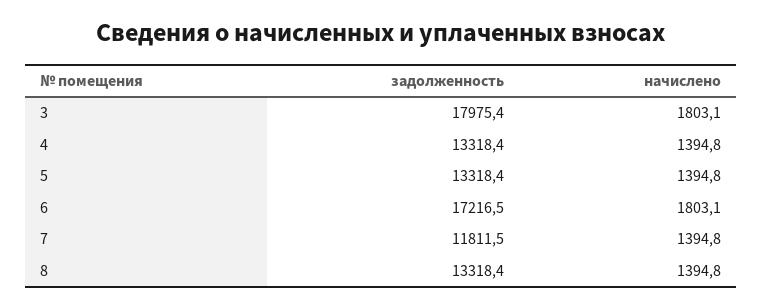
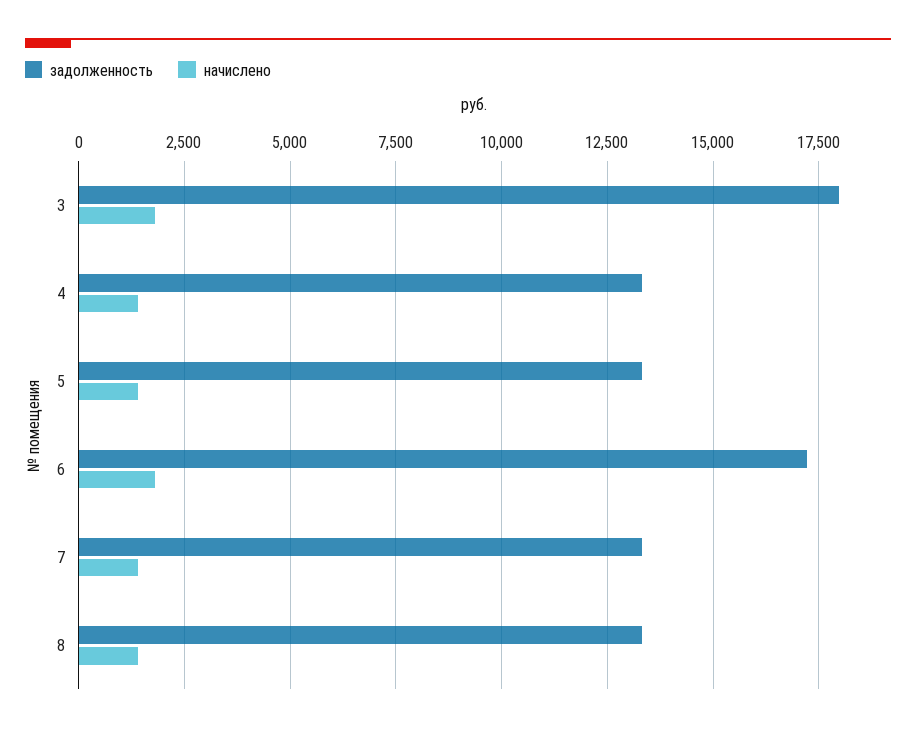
  {
    "задолженность": {
      "3": 17975.4,
      "4": 13318.4,
      "5": 13318.4,
      "6": 17216.5,
-     "7": 11811.5,
+     "7": 13250,
      "8": 13318.4
    },
    "начислено": {
      "3": 1803.1,
      "4": 1394.8,
      "5": 1394.8,
      "6": 1803.1,
      "7": 1394.8,
      "8": 1394.8
    }
  }

